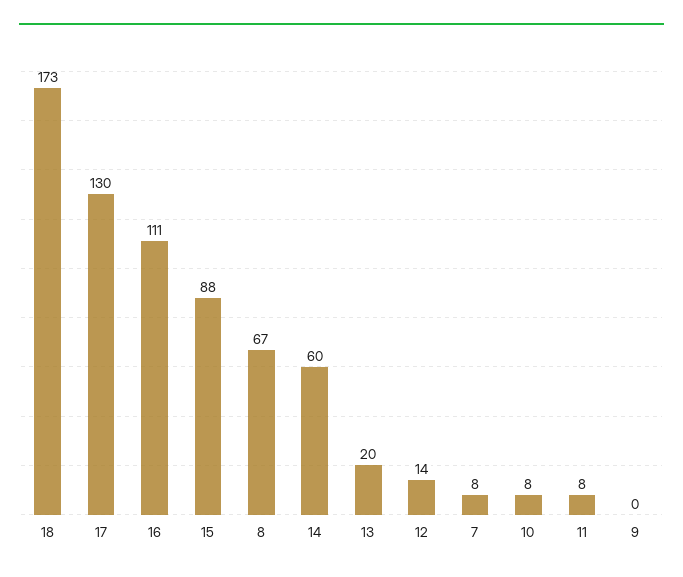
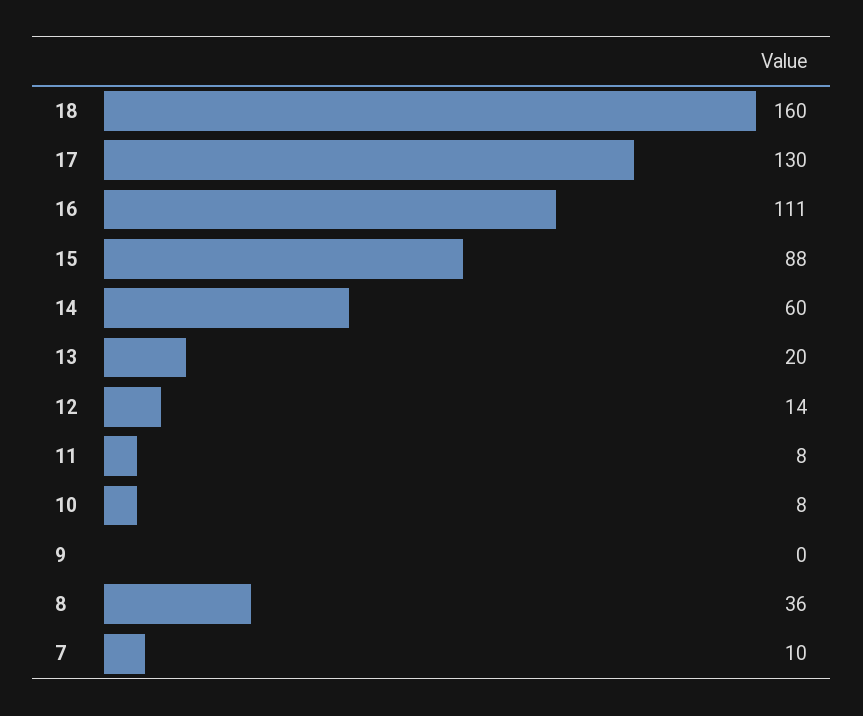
  {
-   "18": 173,
+   "18": 160,
    "17": 130,
    "16": 111,
    "15": 88,
-   "8": 67,
+   "8": 36,
    "14": 60,
    "13": 20,
    "12": 14,
-   "7": 8,
+   "7": 10,
    "10": 8,
    "11": 8,
    "9": 0
  }

